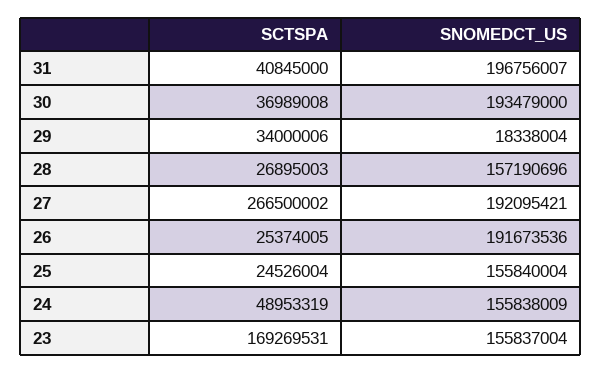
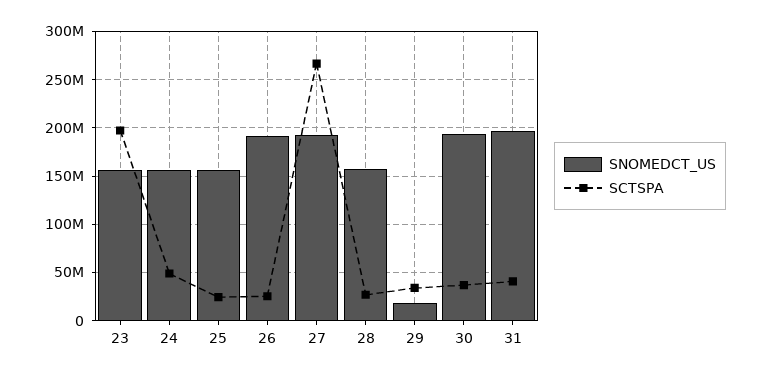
  {
    "SCTSPA": {
      "31": 40845000,
      "30": 36989008,
      "29": 34000006,
      "28": 26895003,
      "27": 266500002,
      "26": 25374005,
      "25": 24526004,
      "24": 48953319,
-     "23": 169269531
+     "23": 200000000
    },
    "SNOMEDCT_US": {
      "31": 196756007,
      "30": 193479000,
      "29": 18338004,
      "28": 157190696,
      "27": 192095421,
      "26": 191673536,
      "25": 155840004,
      "24": 155838009,
      "23": 155837004
    }
  }

